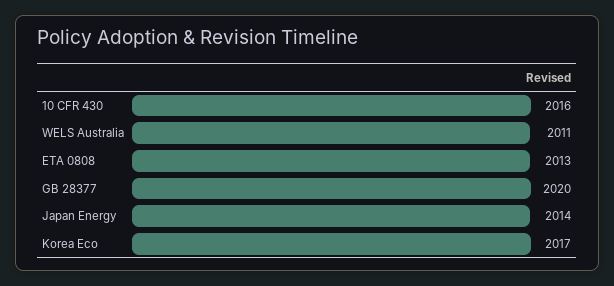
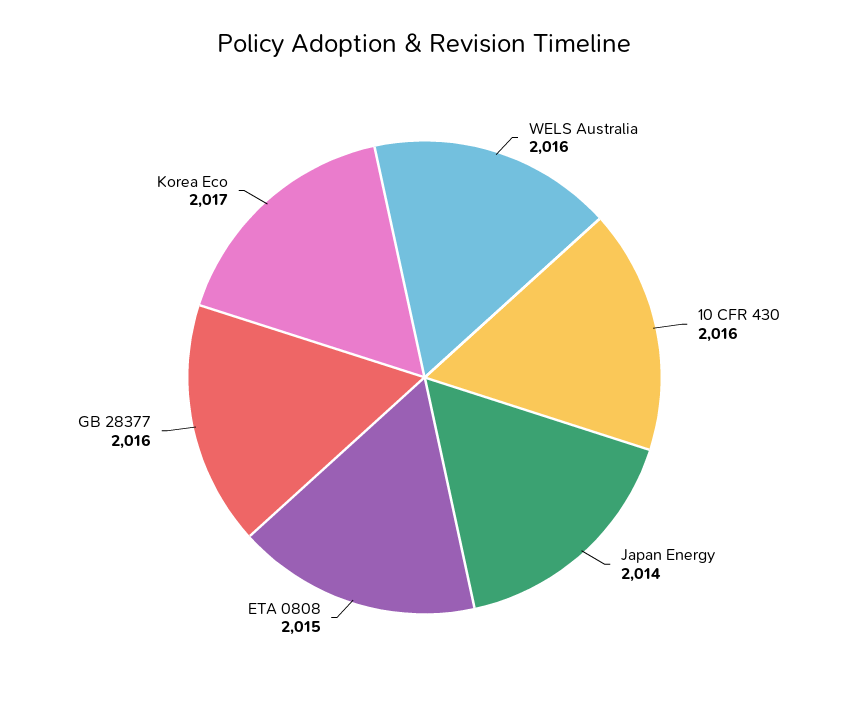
  {
    "10 CFR 430": 2016,
-   "WELS Australia": 2011,
+   "WELS Australia": 2016,
-   "ETA 0808": 2013,
+   "ETA 0808": 2015,
-   "GB 28377": 2020,
+   "GB 28377": 2016,
    "Japan Energy": 2014,
    "Korea Eco": 2017
  }

